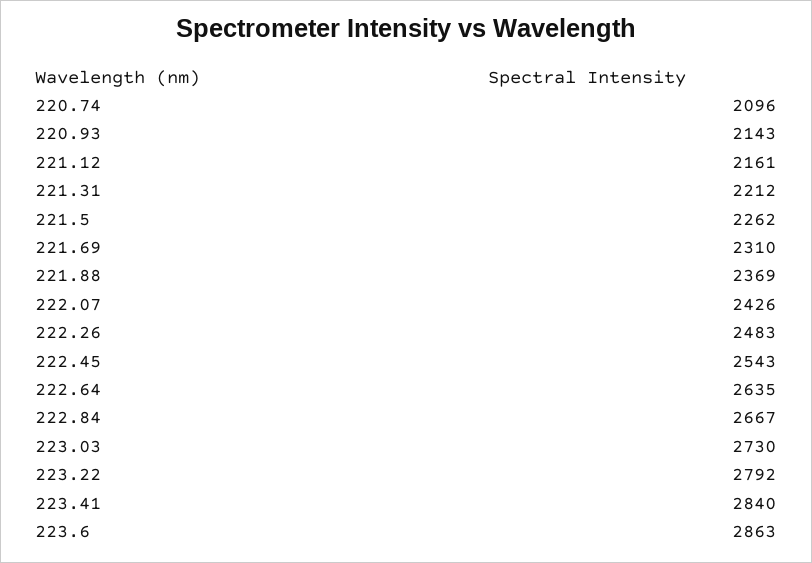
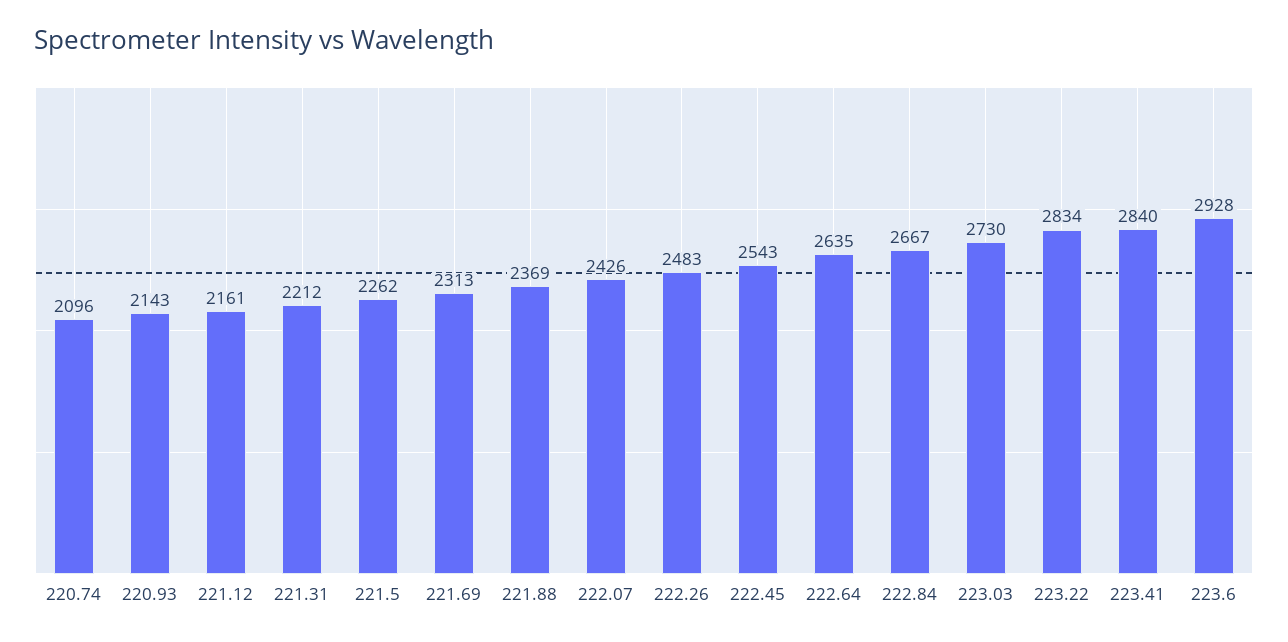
  {
    "220.74": 2096,
    "220.93": 2143,
    "221.12": 2161,
    "221.31": 2212,
    "221.5": 2262,
-   "221.69": 2310,
+   "221.69": 2313,
    "221.88": 2369,
    "222.07": 2426,
    "222.26": 2483,
    "222.45": 2543,
    "222.64": 2635,
    "222.84": 2667,
    "223.03": 2730,
-   "223.22": 2792,
+   "223.22": 2834,
    "223.41": 2840,
-   "223.6": 2863
+   "223.6": 2928
  }

